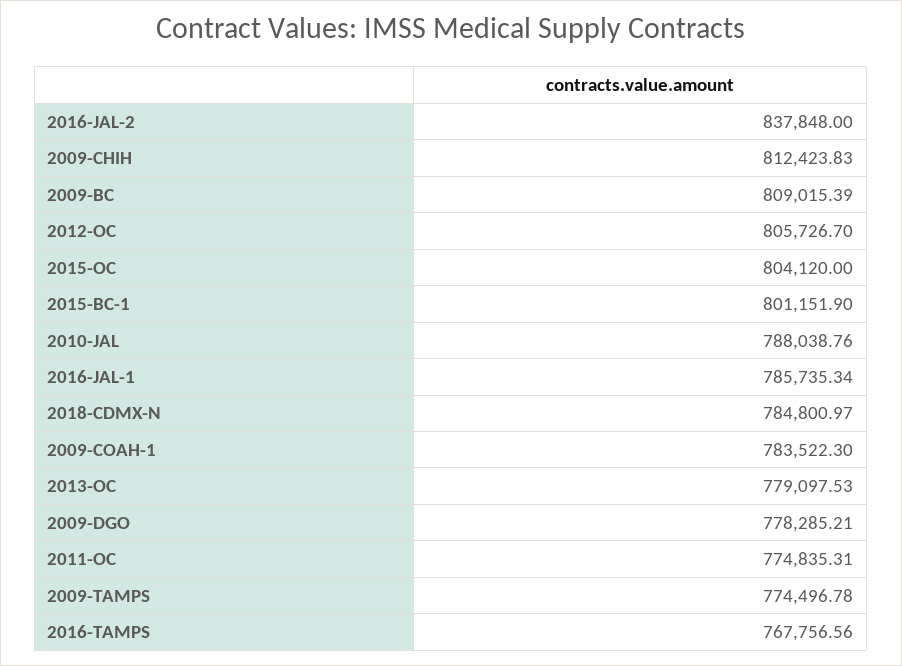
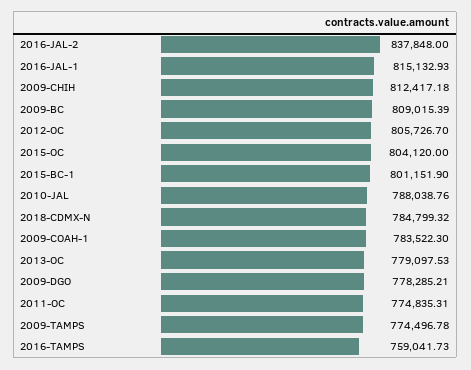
  {
    "2016-JAL-2": 837848,
-   "2009-CHIH": 812423.83,
+   "2009-CHIH": 812417.18,
    "2009-BC": 809015.39,
    "2012-OC": 805726.7,
    "2015-OC": 804120,
    "2015-BC-1": 801151.9,
    "2010-JAL": 788038.76,
-   "2016-JAL-1": 785735.34,
+   "2016-JAL-1": 815132.93,
-   "2018-CDMX-N": 784800.97,
+   "2018-CDMX-N": 784799.32,
    "2009-COAH-1": 783522.3,
    "2013-OC": 779097.53,
    "2009-DGO": 778285.21,
    "2011-OC": 774835.31,
    "2009-TAMPS": 774496.78,
-   "2016-TAMPS": 767756.56
+   "2016-TAMPS": 759041.73
  }

